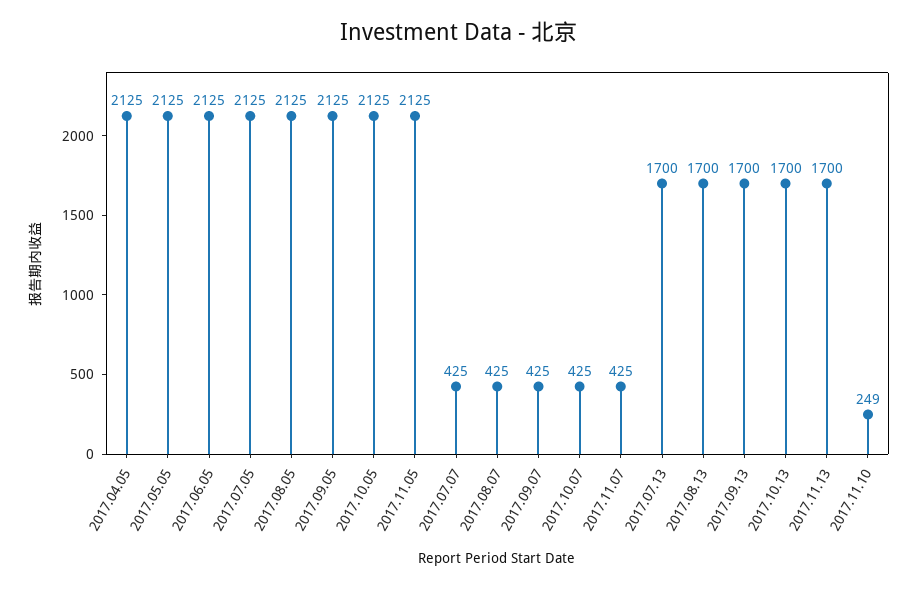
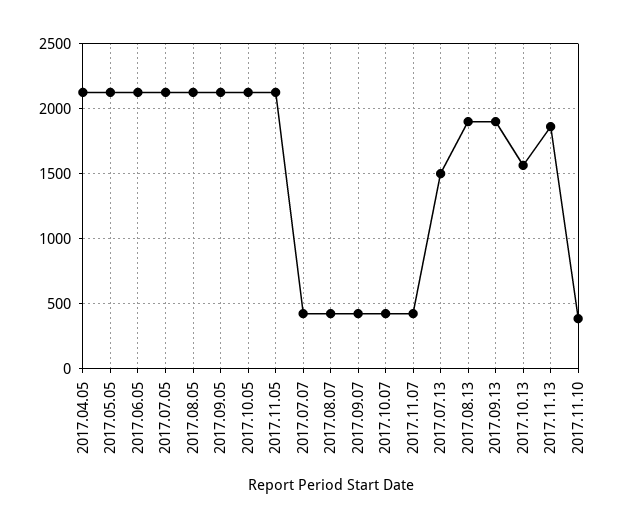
  {
    "2017.04.05": 2125,
    "2017.05.05": 2125,
    "2017.06.05": 2125,
    "2017.07.05": 2125,
    "2017.08.05": 2125,
    "2017.09.05": 2125,
    "2017.10.05": 2125,
    "2017.11.05": 2125,
    "2017.07.07": 425,
    "2017.08.07": 425,
    "2017.09.07": 425,
    "2017.10.07": 425,
    "2017.11.07": 425,
-   "2017.07.13": 1700,
+   "2017.07.13": 1500,
-   "2017.08.13": 1700,
+   "2017.08.13": 1900,
-   "2017.09.13": 1700,
+   "2017.09.13": 1900,
-   "2017.10.13": 1700,
+   "2017.10.13": 1550,
-   "2017.11.13": 1700,
+   "2017.11.13": 1850,
-   "2017.11.10": 249
+   "2017.11.10": 400
  }

